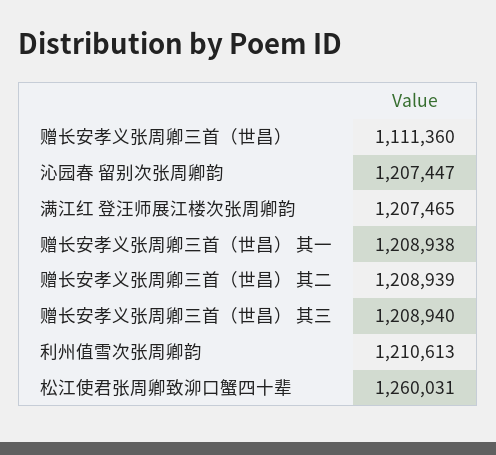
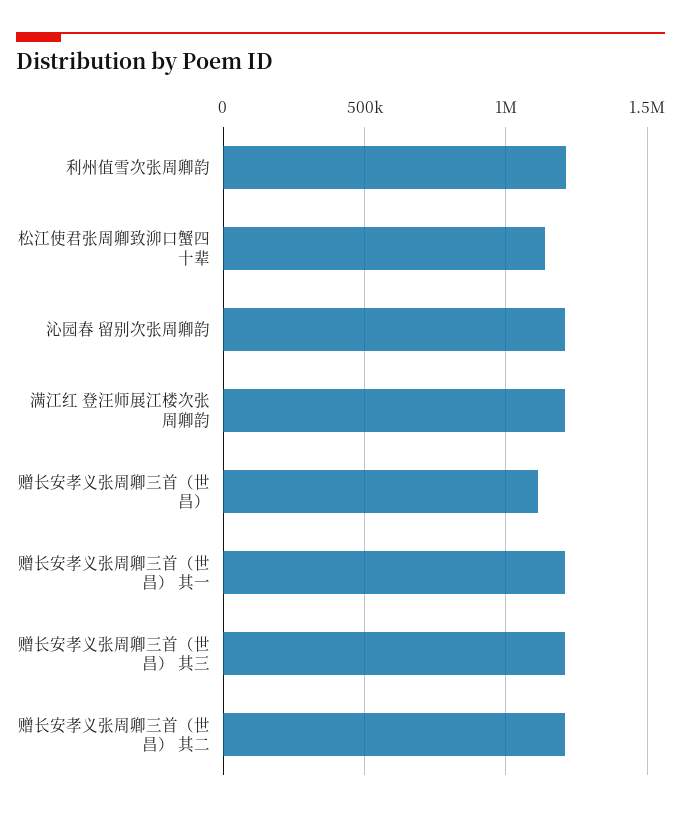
  {
    "赠长安孝义张周卿三首（世昌）": 1111360,
    "沁园春 留别次张周卿韵": 1207447,
    "满江红 登汪师展江楼次张周卿韵": 1207465,
    "赠长安孝义张周卿三首（世昌） 其一": 1208938,
    "赠长安孝义张周卿三首（世昌） 其二": 1208939,
    "赠长安孝义张周卿三首（世昌） 其三": 1208940,
    "利州值雪次张周卿韵": 1210613,
-   "松江使君张周卿致泖口蟹四十辈": 1260031
+   "松江使君张周卿致泖口蟹四十辈": 1150000
  }

